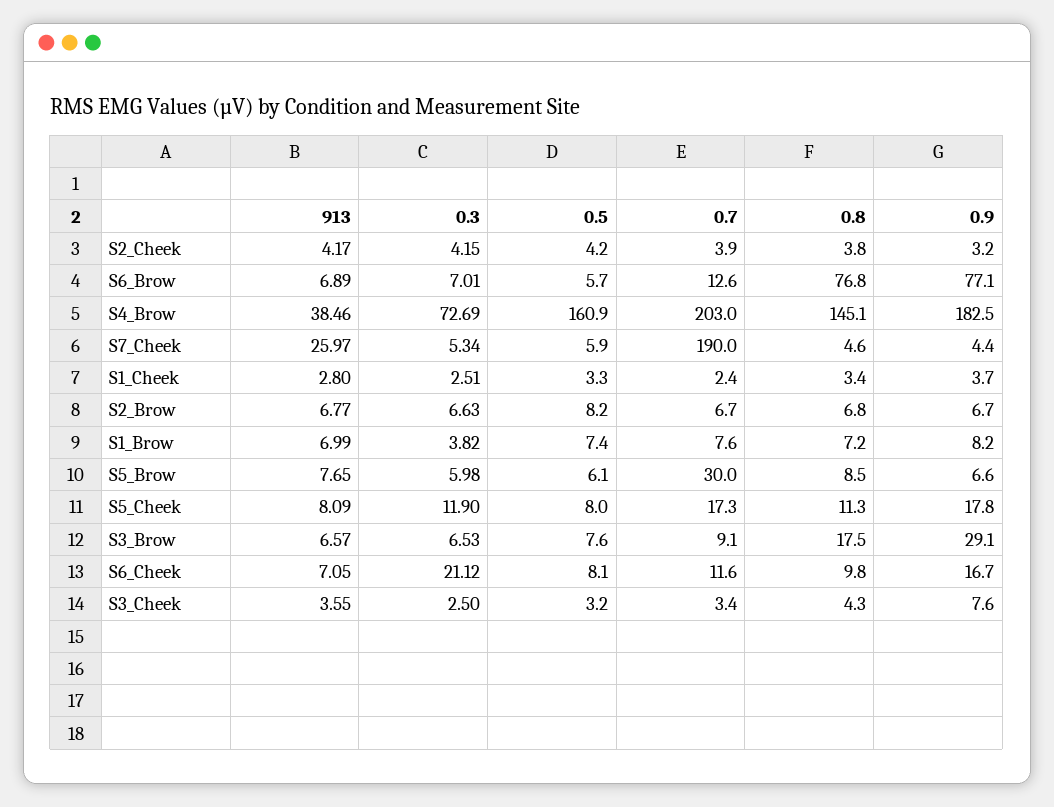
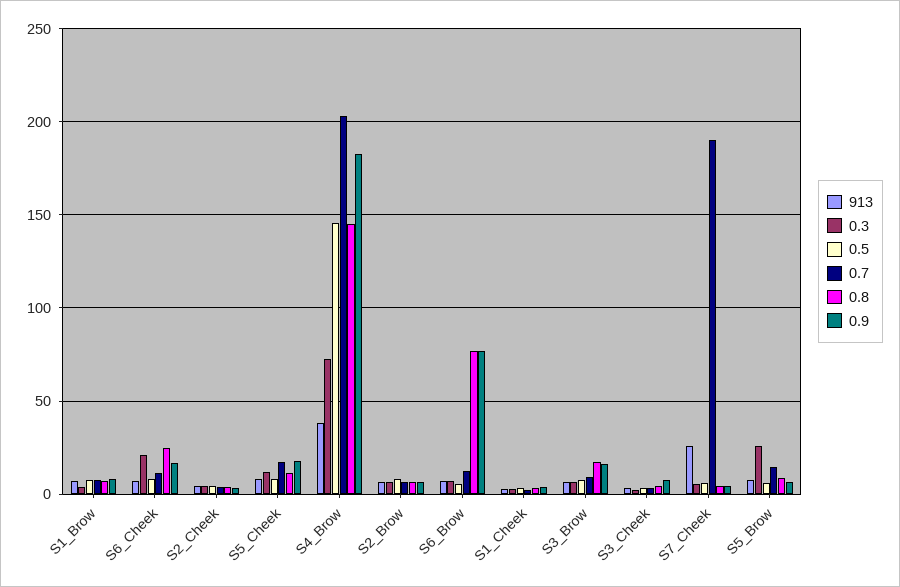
  {
    "913": {
      "S2_Cheek": 4.17,
      "S6_Brow": 6.89,
      "S4_Brow": 38.46,
      "S7_Cheek": 25.97,
      "S1_Cheek": 2.8,
      "S2_Brow": 6.77,
      "S1_Brow": 6.99,
      "S5_Brow": 7.65,
      "S5_Cheek": 8.09,
      "S3_Brow": 6.57,
      "S6_Cheek": 7.05,
      "S3_Cheek": 3.55
    },
    "0.3": {
      "S2_Cheek": 4.15,
      "S6_Brow": 7.01,
      "S4_Brow": 72.69,
      "S7_Cheek": 5.34,
      "S1_Cheek": 2.51,
      "S2_Brow": 6.63,
      "S1_Brow": 3.82,
-     "S5_Brow": 5.98,
+     "S5_Brow": 25,
      "S5_Cheek": 11.9,
      "S3_Brow": 6.53,
      "S6_Cheek": 21.12,
      "S3_Cheek": 2.5
    },
    "0.5": {
      "S2_Cheek": 4.2,
      "S6_Brow": 5.7,
-     "S4_Brow": 160.9,
+     "S4_Brow": 145,
      "S7_Cheek": 5.9,
      "S1_Cheek": 3.3,
      "S2_Brow": 8.2,
      "S1_Brow": 7.4,
      "S5_Brow": 6.1,
      "S5_Cheek": 8,
      "S3_Brow": 7.6,
      "S6_Cheek": 8.1,
      "S3_Cheek": 3.2
    },
    "0.7": {
      "S2_Cheek": 3.9,
      "S6_Brow": 12.6,
      "S4_Brow": 203,
      "S7_Cheek": 190,
      "S1_Cheek": 2.4,
      "S2_Brow": 6.7,
      "S1_Brow": 7.6,
-     "S5_Brow": 30,
+     "S5_Brow": 15,
      "S5_Cheek": 17.3,
      "S3_Brow": 9.1,
      "S6_Cheek": 11.6,
      "S3_Cheek": 3.4
    },
    "0.8": {
      "S2_Cheek": 3.8,
      "S6_Brow": 76.8,
      "S4_Brow": 145.1,
      "S7_Cheek": 4.6,
      "S1_Cheek": 3.4,
      "S2_Brow": 6.8,
      "S1_Brow": 7.2,
      "S5_Brow": 8.5,
      "S5_Cheek": 11.3,
      "S3_Brow": 17.5,
-     "S6_Cheek": 9.8,
+     "S6_Cheek": 25,
      "S3_Cheek": 4.3
    },
    "0.9": {
      "S2_Cheek": 3.2,
      "S6_Brow": 77.1,
      "S4_Brow": 182.5,
      "S7_Cheek": 4.4,
      "S1_Cheek": 3.7,
      "S2_Brow": 6.7,
      "S1_Brow": 8.2,
      "S5_Brow": 6.6,
      "S5_Cheek": 17.8,
-     "S3_Brow": 29.1,
+     "S3_Brow": 15,
      "S6_Cheek": 16.7,
      "S3_Cheek": 7.6
    }
  }

